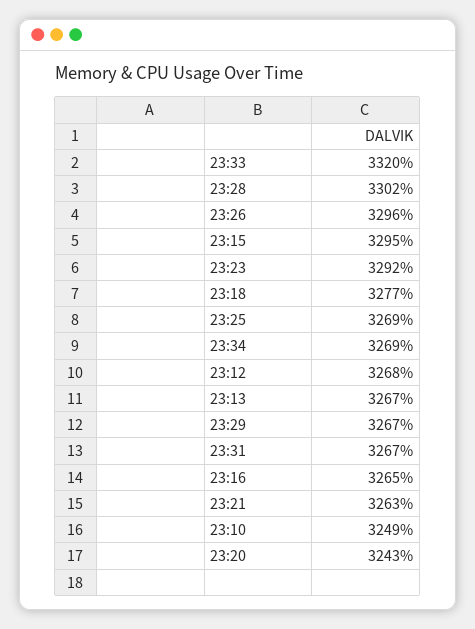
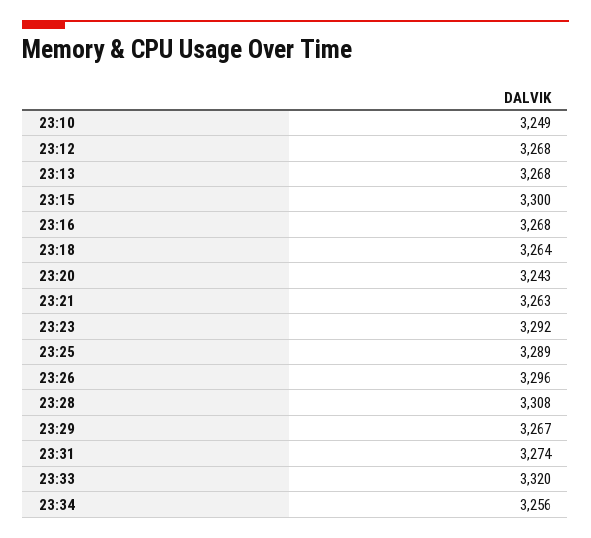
  {
    "23:33": 3320,
-   "23:28": 3302,
+   "23:28": 3308,
    "23:26": 3296,
-   "23:15": 3295,
+   "23:15": 3300,
    "23:23": 3292,
-   "23:18": 3277,
+   "23:18": 3264,
-   "23:25": 3269,
+   "23:25": 3289,
-   "23:34": 3269,
+   "23:34": 3256,
    "23:12": 3268,
-   "23:13": 3267,
+   "23:13": 3268,
    "23:29": 3267,
-   "23:31": 3267,
+   "23:31": 3274,
-   "23:16": 3265,
+   "23:16": 3268,
    "23:21": 3263,
    "23:10": 3249,
    "23:20": 3243
  }

